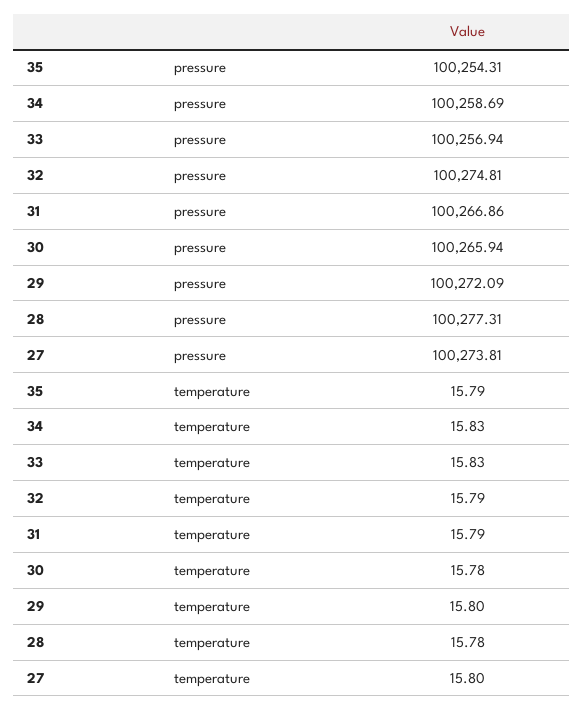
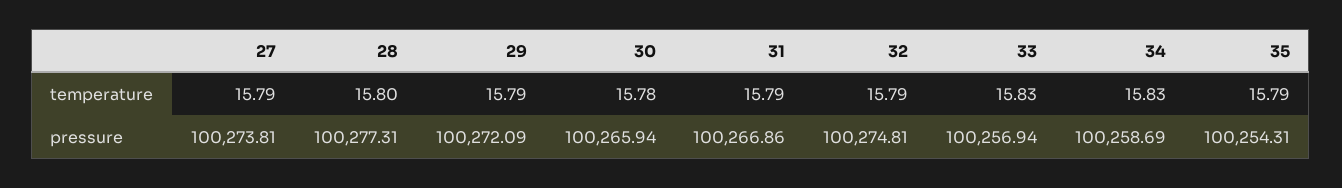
  {
    "35": {
      "pressure": 100254.31,
      "temperature": 15.79
    },
    "34": {
      "pressure": 100258.69,
      "temperature": 15.83
    },
    "33": {
      "pressure": 100256.94,
      "temperature": 15.83
    },
    "32": {
      "pressure": 100274.81,
      "temperature": 15.79
    },
    "31": {
      "pressure": 100266.86,
      "temperature": 15.79
    },
    "30": {
      "pressure": 100265.94,
      "temperature": 15.78
    },
    "29": {
      "pressure": 100272.09,
-     "temperature": 15.8
+     "temperature": 15.79
    },
    "28": {
      "pressure": 100277.31,
-     "temperature": 15.78
+     "temperature": 15.8
    },
    "27": {
      "pressure": 100273.81,
-     "temperature": 15.8
+     "temperature": 15.79
    }
  }

